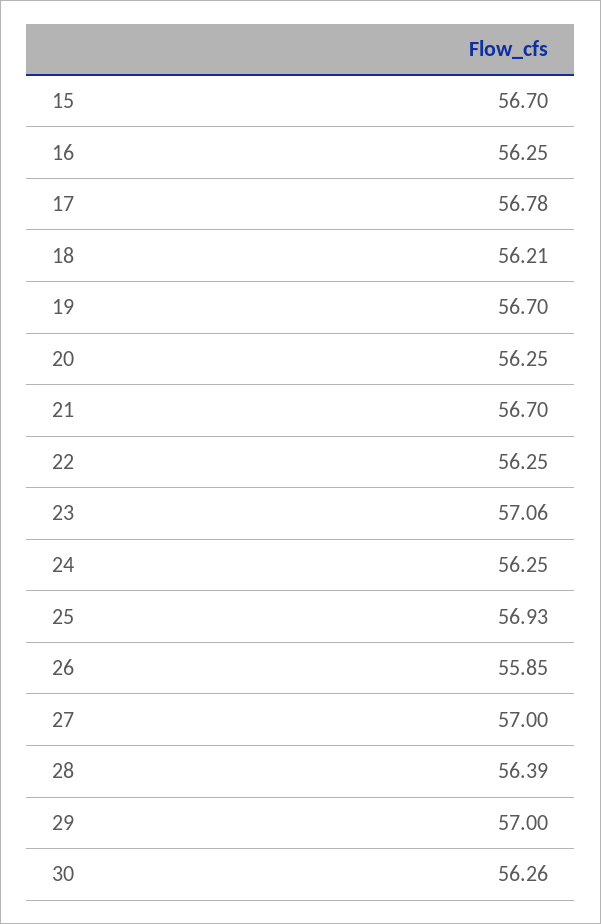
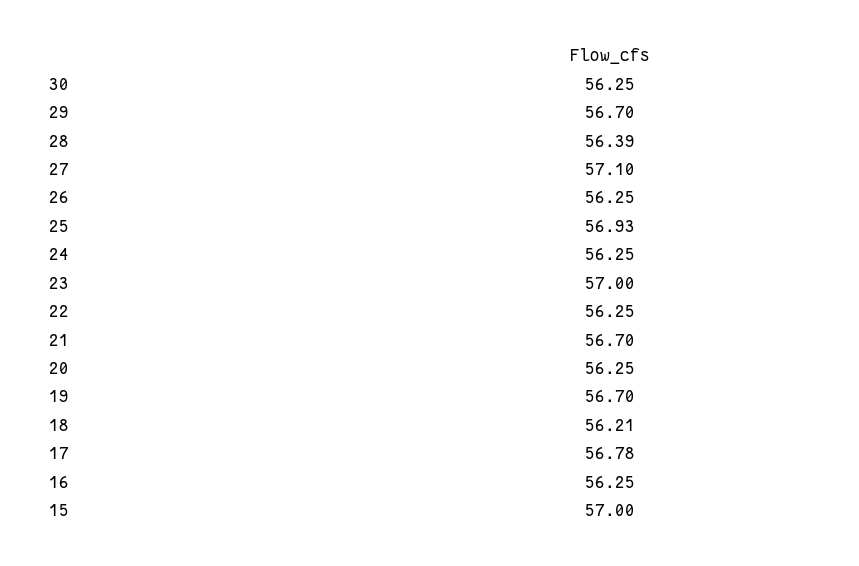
  {
-   "15": 56.7,
+   "15": 57,
    "16": 56.25,
    "17": 56.78,
    "18": 56.21,
    "19": 56.7,
    "20": 56.25,
    "21": 56.7,
    "22": 56.25,
-   "23": 57.06,
+   "23": 57,
    "24": 56.25,
    "25": 56.93,
-   "26": 55.85,
+   "26": 56.25,
-   "27": 57,
+   "27": 57.1,
    "28": 56.39,
-   "29": 57,
+   "29": 56.7,
-   "30": 56.26
+   "30": 56.25
  }

